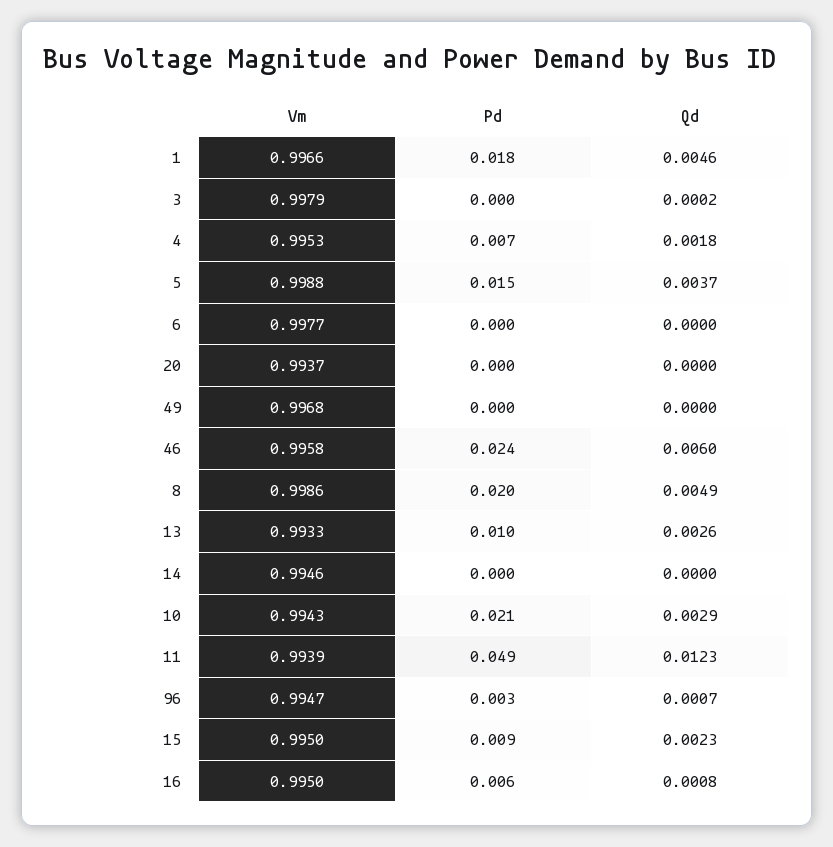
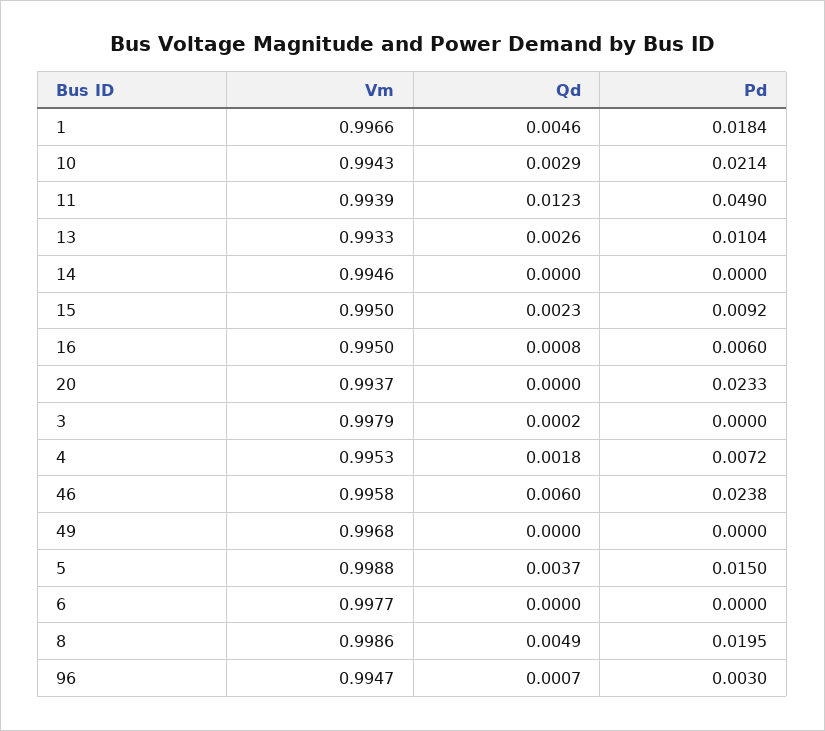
  {
    "Vm": {
      "1": 0.9966,
      "3": 0.9979,
      "4": 0.9953,
      "5": 0.9988,
      "6": 0.9977,
      "20": 0.9937,
      "49": 0.9968,
      "46": 0.9958,
      "8": 0.9986,
      "13": 0.9933,
      "14": 0.9946,
      "10": 0.9943,
      "11": 0.9939,
      "96": 0.9947,
      "15": 0.995,
      "16": 0.995
    },
    "Pd": {
      "1": 0.0184,
      "3": 0,
      "4": 0.0072,
      "5": 0.015,
      "6": 0,
-     "20": 0,
+     "20": 0.0233,
      "49": 0,
      "46": 0.0238,
      "8": 0.0195,
      "13": 0.0104,
      "14": 0,
      "10": 0.0214,
      "11": 0.049,
      "96": 0.003,
      "15": 0.0092,
      "16": 0.006
    },
    "Qd": {
      "1": 0.0046,
      "3": 0.0002,
      "4": 0.0018,
      "5": 0.0037,
      "6": 0,
      "20": 0,
      "49": 0,
      "46": 0.006,
      "8": 0.0049,
      "13": 0.0026,
      "14": 0,
      "10": 0.0029,
      "11": 0.0123,
      "96": 0.0007,
      "15": 0.0023,
      "16": 0.0008
    }
  }

